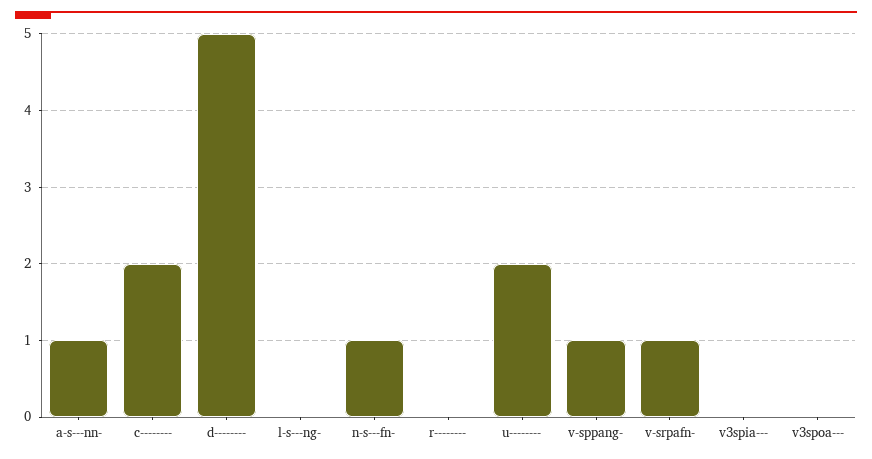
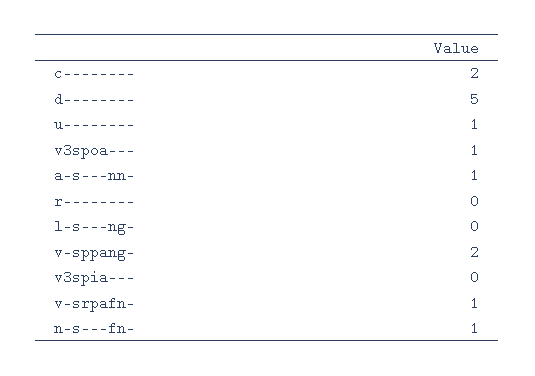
  {
    "a-s---nn-": 1,
    "c--------": 2,
    "d--------": 5,
    "l-s---ng-": 0,
    "n-s---fn-": 1,
    "r--------": 0,
-   "u--------": 2,
+   "u--------": 1,
-   "v-sppang-": 1,
+   "v-sppang-": 2,
    "v-srpafn-": 1,
    "v3spia---": 0,
-   "v3spoa---": 0
+   "v3spoa---": 1
  }

